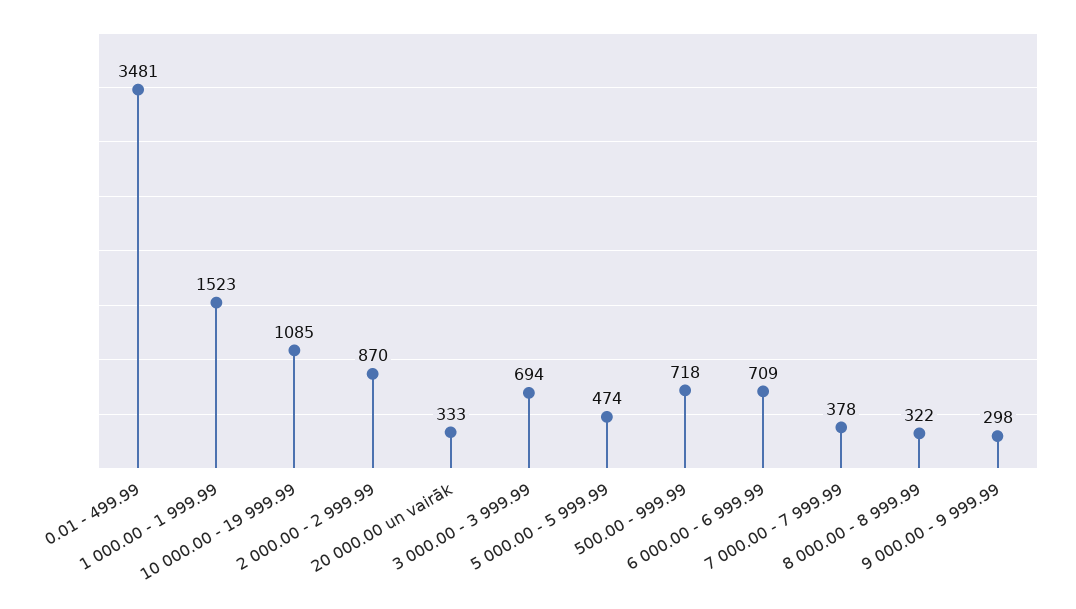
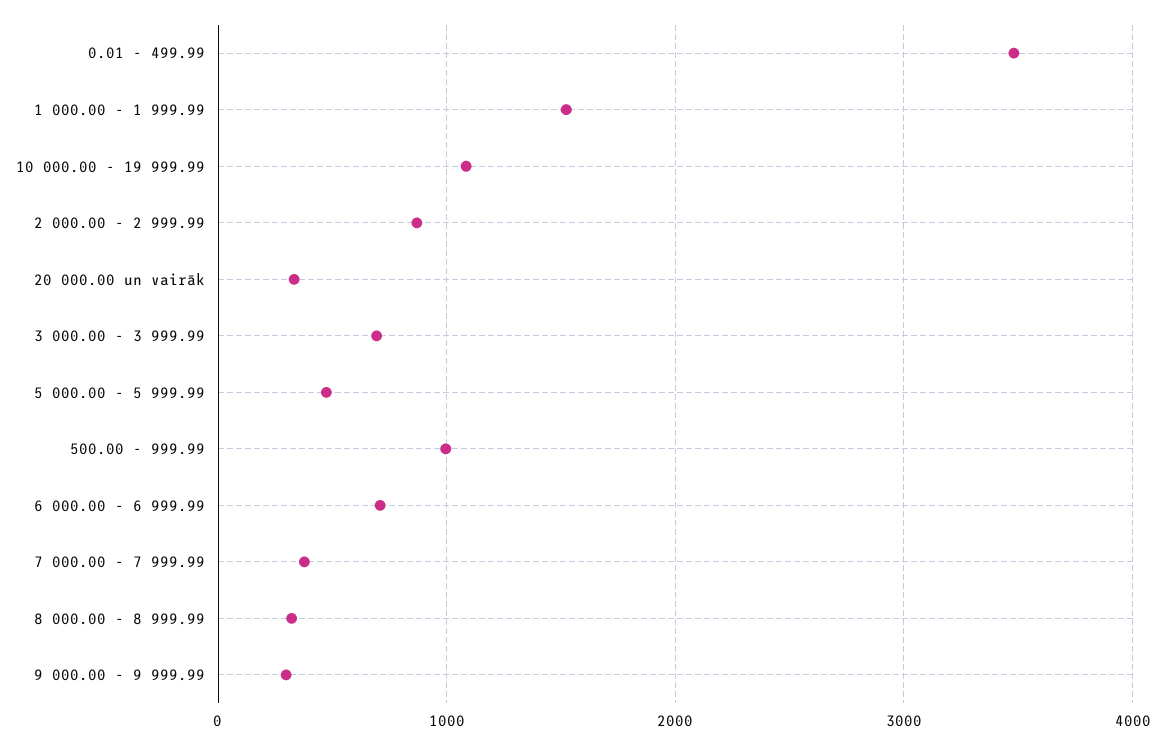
  {
    "0.01 - 499.99": 3481,
    "1 000.00 - 1 999.99": 1523,
    "10 000.00 - 19 999.99": 1085,
    "2 000.00 - 2 999.99": 870,
    "20 000.00 un vairāk": 333,
    "3 000.00 - 3 999.99": 694,
    "5 000.00 - 5 999.99": 474,
-   "500.00 - 999.99": 718,
+   "500.00 - 999.99": 1000,
    "6 000.00 - 6 999.99": 709,
    "7 000.00 - 7 999.99": 378,
    "8 000.00 - 8 999.99": 322,
    "9 000.00 - 9 999.99": 298
  }

